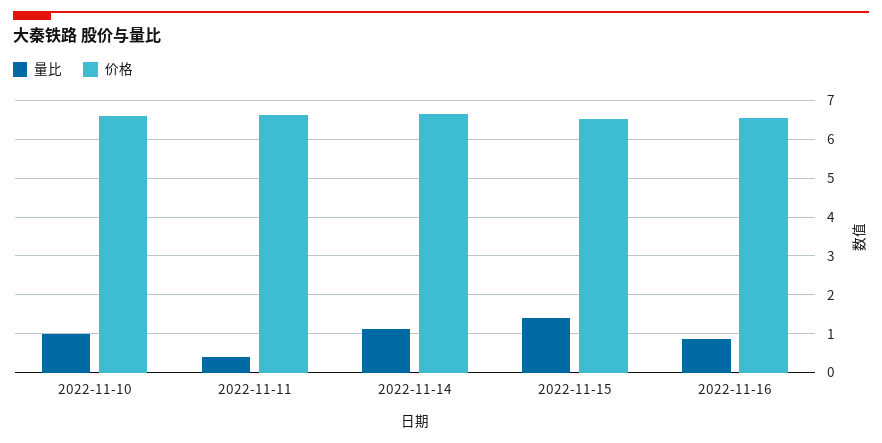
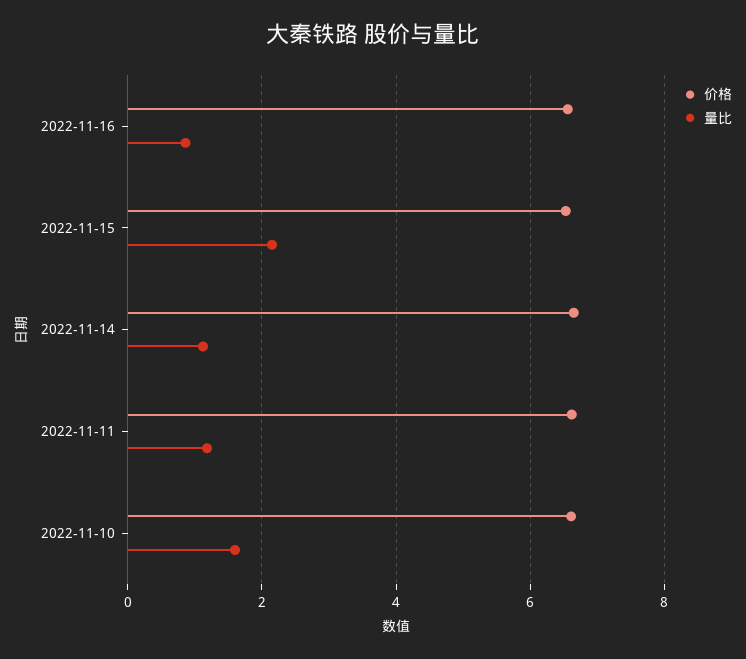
  {
    "量比": {
-     "2022-11-10": 1,
+     "2022-11-10": 1.6,
-     "2022-11-11": 0.4,
+     "2022-11-11": 1.2,
      "2022-11-14": 1.2,
-     "2022-11-15": 1.4,
+     "2022-11-15": 2.2,
      "2022-11-16": 0.8
    },
    "价格": {
      "2022-11-10": 6.6,
      "2022-11-11": 6.6,
      "2022-11-14": 6.6,
      "2022-11-15": 6.6,
      "2022-11-16": 6.6
    }
  }

